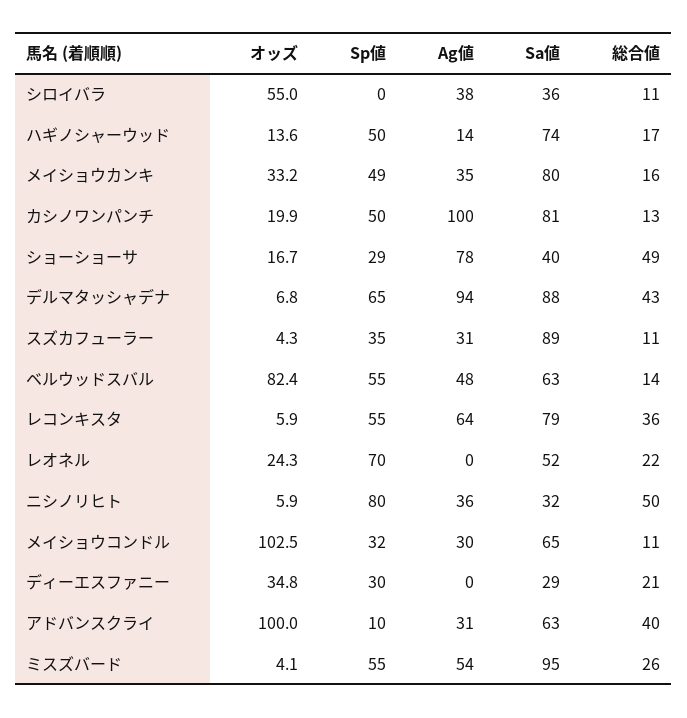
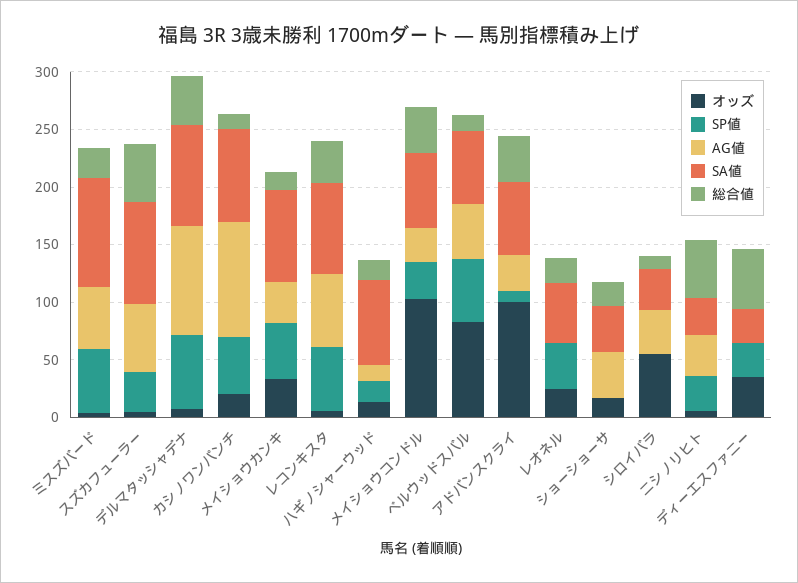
  {
    "オッズ": {
      "シロイバラ": 55,
      "ハギノシャーウッド": 13.6,
      "メイショウカンキ": 33.2,
      "カシノワンパンチ": 19.9,
      "ショーショーサ": 16.7,
      "デルマタッシャデナ": 6.8,
      "スズカフューラー": 4.3,
      "ベルウッドスバル": 82.4,
      "レコンキスタ": 5.9,
      "レオネル": 24.3,
      "ニシノリヒト": 5.9,
      "メイショウコンドル": 102.5,
      "ディーエスファニー": 34.8,
      "アドバンスクライ": 100,
      "ミスズバード": 4.1
    },
    "Sp値": {
      "シロイバラ": 0,
-     "ハギノシャーウッド": 50,
+     "ハギノシャーウッド": 20,
      "メイショウカンキ": 49,
      "カシノワンパンチ": 50,
-     "ショーショーサ": 29,
+     "ショーショーサ": 0,
      "デルマタッシャデナ": 65,
      "スズカフューラー": 35,
      "ベルウッドスバル": 55,
      "レコンキスタ": 55,
-     "レオネル": 70,
+     "レオネル": 40,
-     "ニシノリヒト": 80,
+     "ニシノリヒト": 30,
      "メイショウコンドル": 32,
      "ディーエスファニー": 30,
      "アドバンスクライ": 10,
      "ミスズバード": 55
    },
    "Ag値": {
      "シロイバラ": 38,
      "ハギノシャーウッド": 14,
      "メイショウカンキ": 35,
      "カシノワンパンチ": 100,
-     "ショーショーサ": 78,
+     "ショーショーサ": 40,
      "デルマタッシャデナ": 94,
-     "スズカフューラー": 31,
+     "スズカフューラー": 60,
      "ベルウッドスバル": 48,
      "レコンキスタ": 64,
      "レオネル": 0,
      "ニシノリヒト": 36,
      "メイショウコンドル": 30,
      "ディーエスファニー": 0,
      "アドバンスクライ": 31,
      "ミスズバード": 54
    },
    "Sa値": {
      "シロイバラ": 36,
      "ハギノシャーウッド": 74,
      "メイショウカンキ": 80,
      "カシノワンパンチ": 81,
      "ショーショーサ": 40,
      "デルマタッシャデナ": 88,
      "スズカフューラー": 89,
      "ベルウッドスバル": 63,
      "レコンキスタ": 79,
      "レオネル": 52,
      "ニシノリヒト": 32,
      "メイショウコンドル": 65,
      "ディーエスファニー": 29,
      "アドバンスクライ": 63,
      "ミスズバード": 95
    },
    "総合値": {
      "シロイバラ": 11,
      "ハギノシャーウッド": 17,
      "メイショウカンキ": 16,
      "カシノワンパンチ": 13,
-     "ショーショーサ": 49,
+     "ショーショーサ": 20,
      "デルマタッシャデナ": 43,
-     "スズカフューラー": 11,
+     "スズカフューラー": 50,
      "ベルウッドスバル": 14,
      "レコンキスタ": 36,
      "レオネル": 22,
      "ニシノリヒト": 50,
-     "メイショウコンドル": 11,
+     "メイショウコンドル": 40,
-     "ディーエスファニー": 21,
+     "ディーエスファニー": 50,
      "アドバンスクライ": 40,
      "ミスズバード": 26
    }
  }

